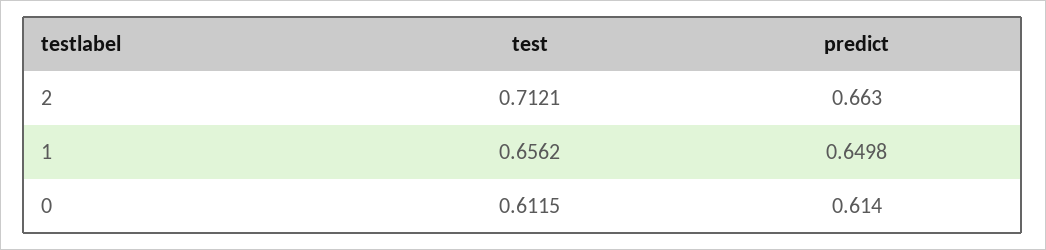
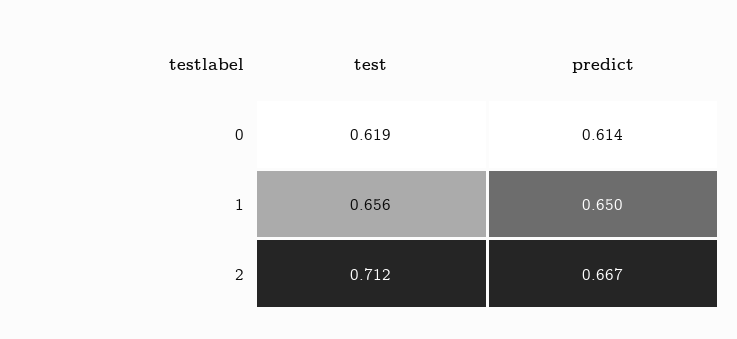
  {
    "test": {
      "2": 0.7121,
      "1": 0.6562,
-     "0": 0.6115
+     "0": 0.619
    },
    "predict": {
-     "2": 0.663,
+     "2": 0.667,
      "1": 0.6498,
      "0": 0.614
    }
  }

